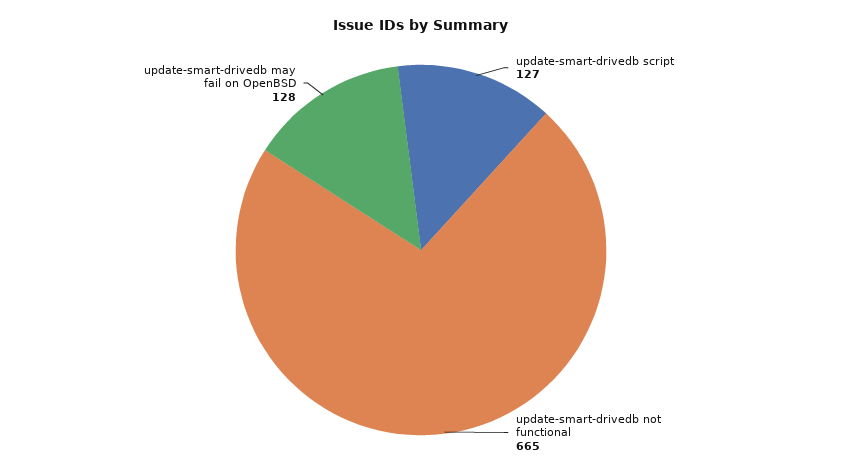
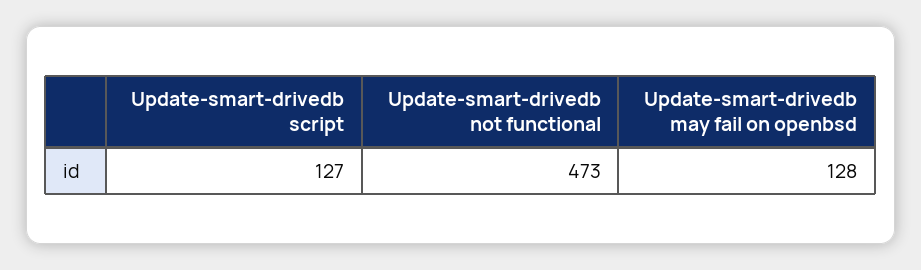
  {
    "update-smart-drivedb script": 127,
-   "update-smart-drivedb not functional": 665,
+   "update-smart-drivedb not functional": 473,
    "update-smart-drivedb may fail on OpenBSD": 128
  }

